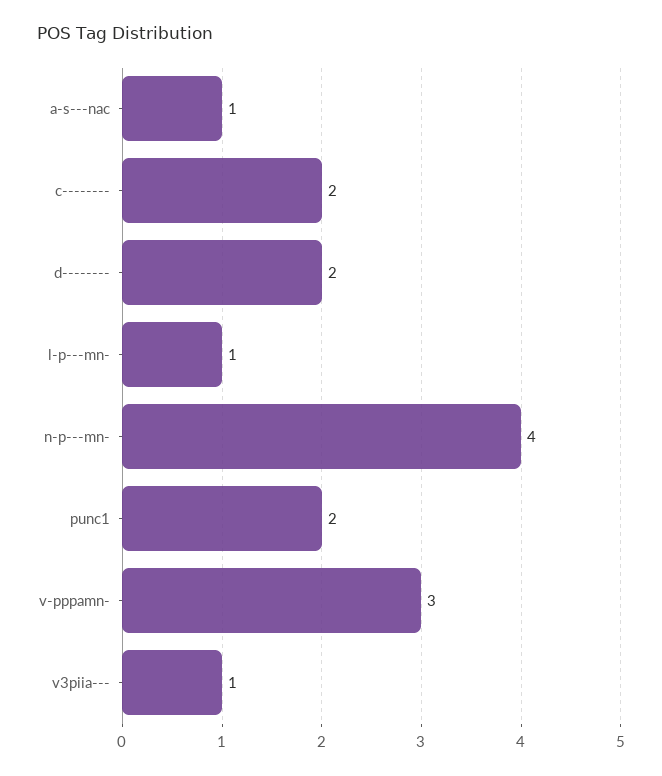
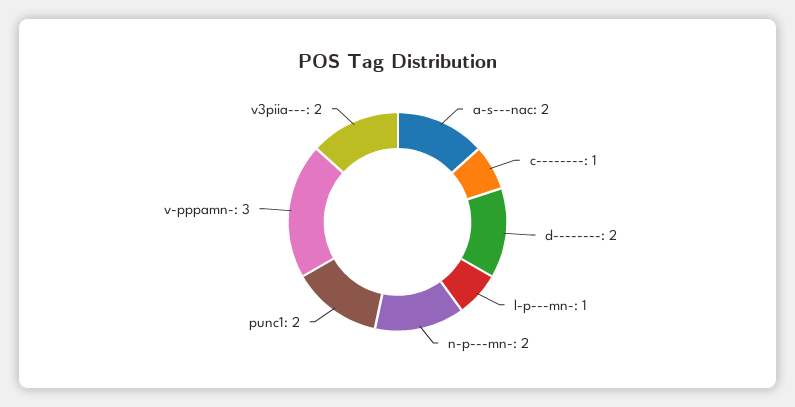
  {
-   "a-s---nac": 1,
+   "a-s---nac": 2,
-   "c--------": 2,
+   "c--------": 1,
    "d--------": 2,
    "l-p---mn-": 1,
-   "n-p---mn-": 4,
+   "n-p---mn-": 2,
    "punc1": 2,
    "v-pppamn-": 3,
-   "v3piia---": 1
+   "v3piia---": 2
  }

